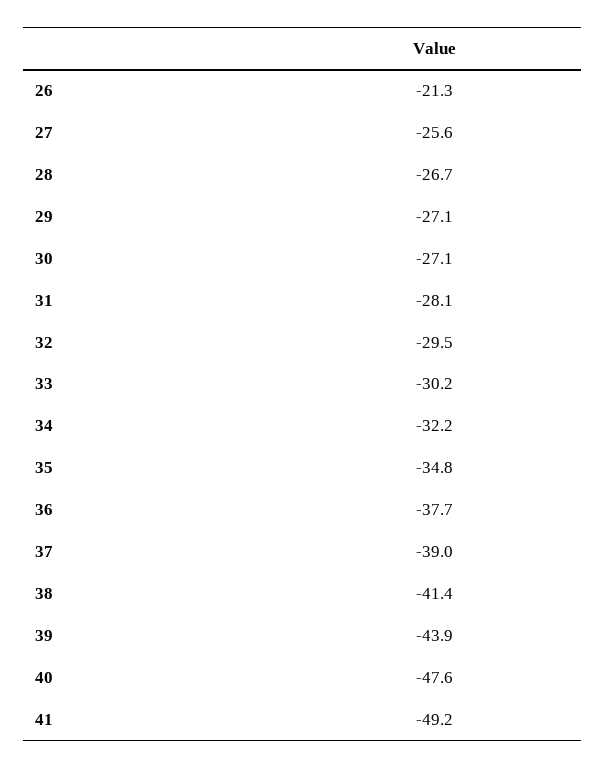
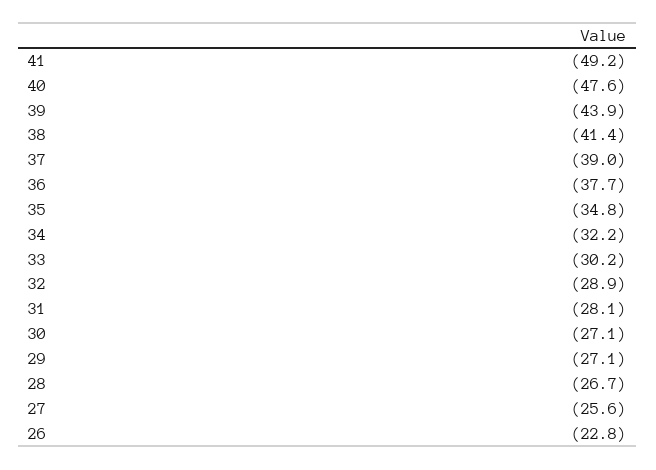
  {
-   "26": -21.3,
+   "26": -22.8,
    "27": -25.6,
    "28": -26.7,
    "29": -27.1,
    "30": -27.1,
    "31": -28.1,
-   "32": -29.5,
+   "32": -28.9,
    "33": -30.2,
    "34": -32.2,
    "35": -34.8,
    "36": -37.7,
    "37": -39,
    "38": -41.4,
    "39": -43.9,
    "40": -47.6,
    "41": -49.2
  }

